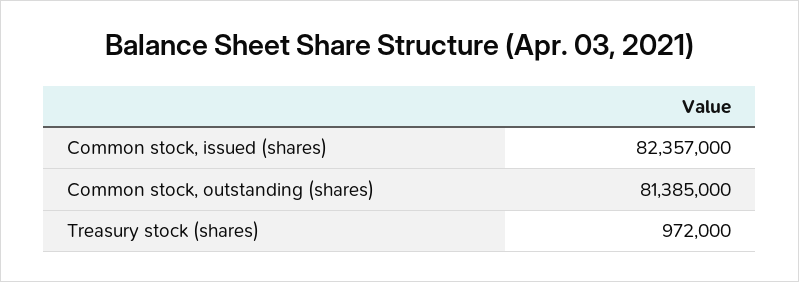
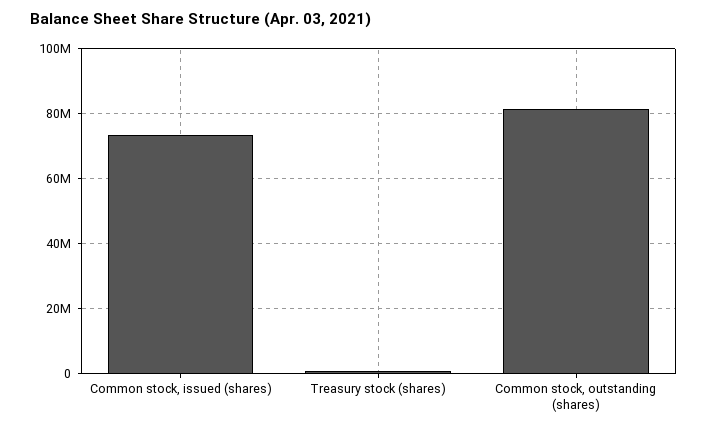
  {
-   "Common stock, issued (shares)": 82357000,
+   "Common stock, issued (shares)": 74000000,
    "Common stock, outstanding (shares)": 81385000,
    "Treasury stock (shares)": 972000
  }

